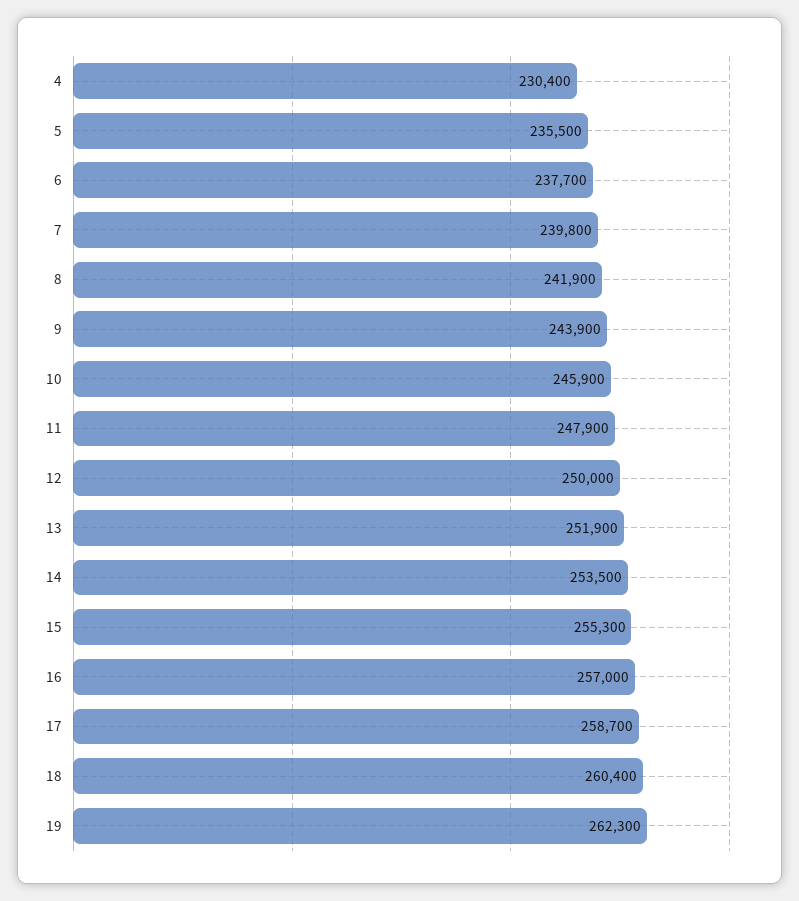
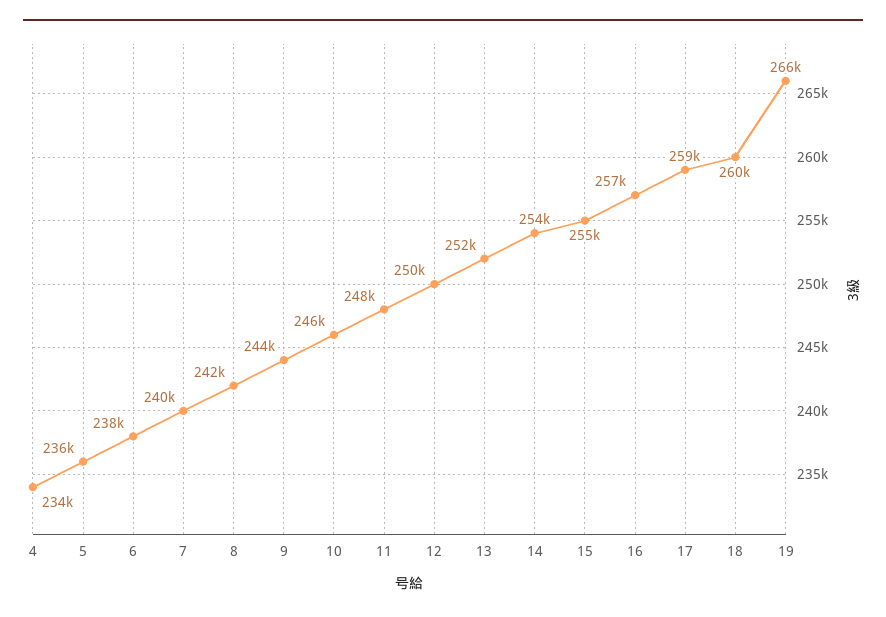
  {
-   "4": 230400,
+   "4": 234000,
    "5": 235500,
    "6": 237700,
    "7": 239800,
    "8": 241900,
    "9": 243900,
    "10": 245900,
    "11": 247900,
    "12": 250000,
    "13": 251900,
    "14": 253500,
    "15": 255300,
    "16": 257000,
    "17": 258700,
    "18": 260400,
-   "19": 262300
+   "19": 266000
  }

